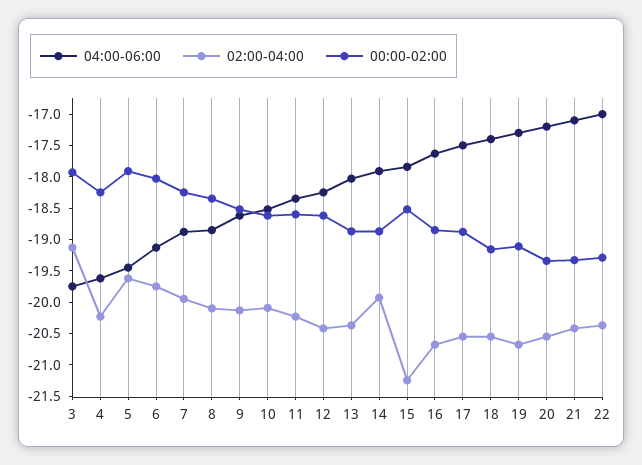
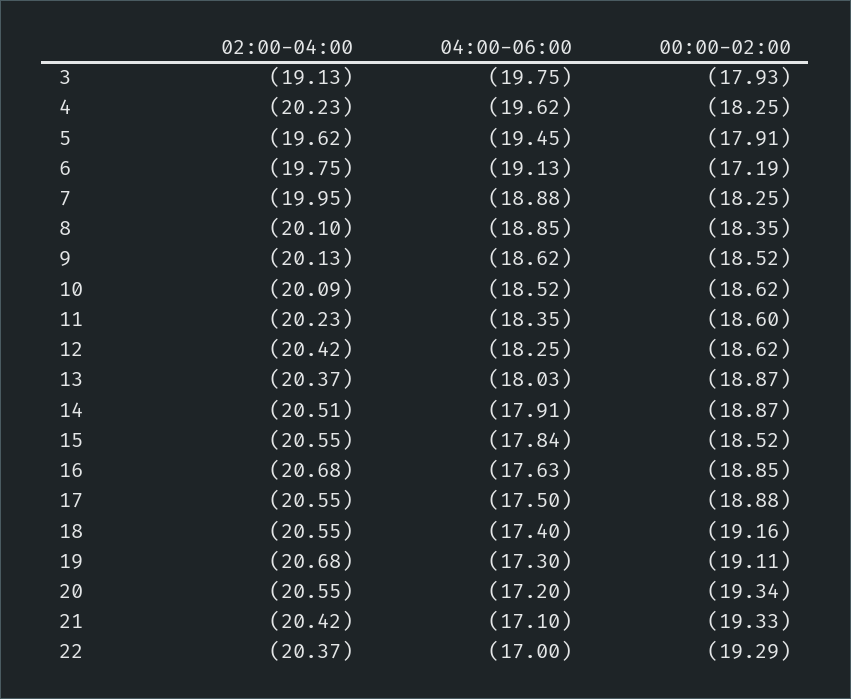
  {
    "04:00-06:00": {
      "3": -19.75,
      "4": -19.62,
      "5": -19.45,
      "6": -19.13,
      "7": -18.88,
      "8": -18.85,
      "9": -18.62,
      "10": -18.52,
      "11": -18.35,
      "12": -18.25,
      "13": -18.03,
      "14": -17.91,
      "15": -17.84,
      "16": -17.63,
      "17": -17.5,
      "18": -17.4,
      "19": -17.3,
      "20": -17.2,
      "21": -17.1,
      "22": -17
    },
    "02:00-04:00": {
      "3": -19.13,
      "4": -20.23,
      "5": -19.62,
      "6": -19.75,
      "7": -19.95,
      "8": -20.1,
      "9": -20.13,
      "10": -20.09,
      "11": -20.23,
      "12": -20.42,
      "13": -20.37,
-     "14": -20,
+     "14": -20.51,
-     "15": -21.25,
+     "15": -20.55,
      "16": -20.68,
      "17": -20.55,
      "18": -20.55,
      "19": -20.68,
      "20": -20.55,
      "21": -20.42,
      "22": -20.37
    },
    "00:00-02:00": {
      "3": -17.93,
      "4": -18.25,
      "5": -17.91,
-     "6": -18,
+     "6": -17.19,
      "7": -18.25,
      "8": -18.35,
      "9": -18.52,
      "10": -18.62,
      "11": -18.6,
      "12": -18.62,
      "13": -18.87,
      "14": -18.87,
      "15": -18.52,
      "16": -18.85,
      "17": -18.88,
      "18": -19.16,
      "19": -19.11,
      "20": -19.34,
      "21": -19.33,
      "22": -19.29
    }
  }

